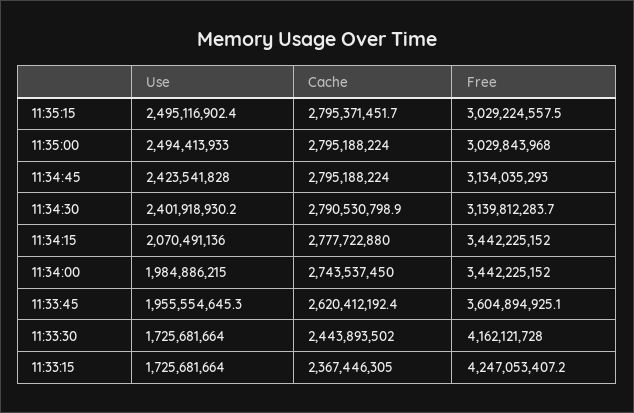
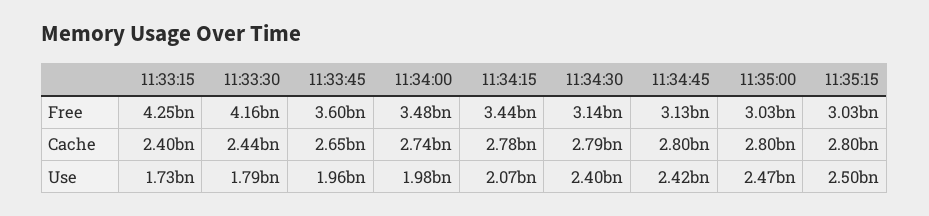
  {
    "Use": {
      "11:35:15": 2495116902.4,
-     "11:35:00": 2494413933,
+     "11:35:00": 2470000000,
      "11:34:45": 2423541828,
      "11:34:30": 2401918930.2,
      "11:34:15": 2070491136,
      "11:34:00": 1984886215,
      "11:33:45": 1955554645.3,
-     "11:33:30": 1725681664,
+     "11:33:30": 1790000000,
      "11:33:15": 1725681664
    },
    "Cache": {
      "11:35:15": 2795371451.7,
      "11:35:00": 2795188224,
      "11:34:45": 2795188224,
      "11:34:30": 2790530798.9,
      "11:34:15": 2777722880,
      "11:34:00": 2743537450,
-     "11:33:45": 2620412192.4,
+     "11:33:45": 2650000000,
      "11:33:30": 2443893502,
-     "11:33:15": 2367446305
+     "11:33:15": 2400000000
    },
    "Free": {
      "11:35:15": 3029224557.5,
      "11:35:00": 3029843968,
      "11:34:45": 3134035293,
      "11:34:30": 3139812283.7,
      "11:34:15": 3442225152,
-     "11:34:00": 3442225152,
+     "11:34:00": 3480000000,
      "11:33:45": 3604894925.1,
      "11:33:30": 4162121728,
      "11:33:15": 4247053407.2
    }
  }

